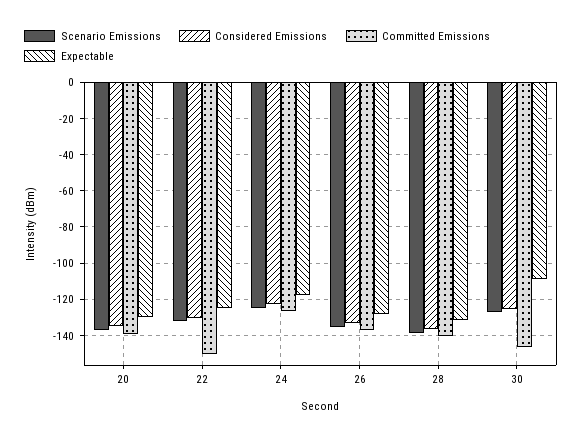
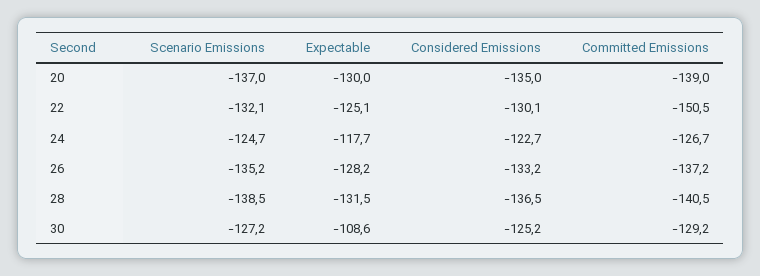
  {
    "Scenario Emissions": {
      "20": -137,
      "22": -132.1,
      "24": -124.7,
      "26": -135.2,
      "28": -138.5,
      "30": -127.2
    },
    "Considered Emissions": {
      "20": -135,
      "22": -130.1,
      "24": -122.7,
      "26": -133.2,
      "28": -136.5,
      "30": -125.2
    },
    "Committed Emissions": {
      "20": -139,
      "22": -150.5,
      "24": -126.7,
      "26": -137.2,
      "28": -140.5,
-     "30": -145
+     "30": -129.2
    },
    "Expectable": {
      "20": -130,
      "22": -125.1,
      "24": -117.7,
      "26": -128.2,
      "28": -131.5,
      "30": -108.6
    }
  }

